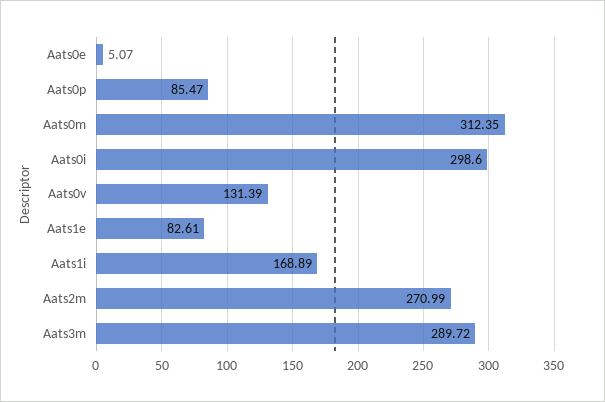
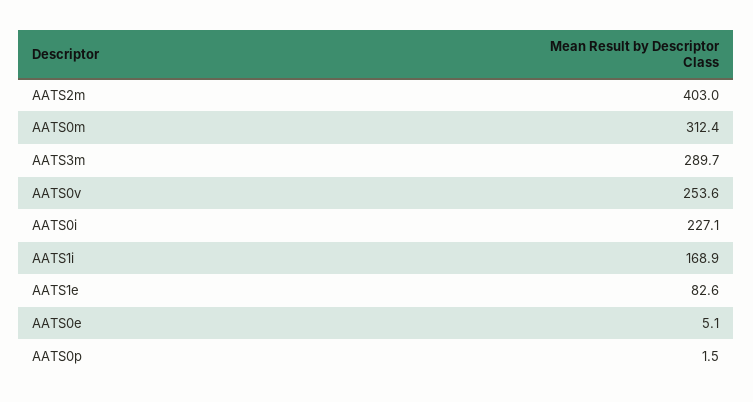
  {
    "Aats0e": 5.07,
-   "Aats0p": 85.47,
+   "Aats0p": 1.5,
    "Aats0m": 312.35,
-   "Aats0i": 298.6,
+   "Aats0i": 227.1,
-   "Aats0v": 131.39,
+   "Aats0v": 253.6,
    "Aats1e": 82.61,
    "Aats1i": 168.89,
-   "Aats2m": 270.99,
+   "Aats2m": 403,
    "Aats3m": 289.72
  }

